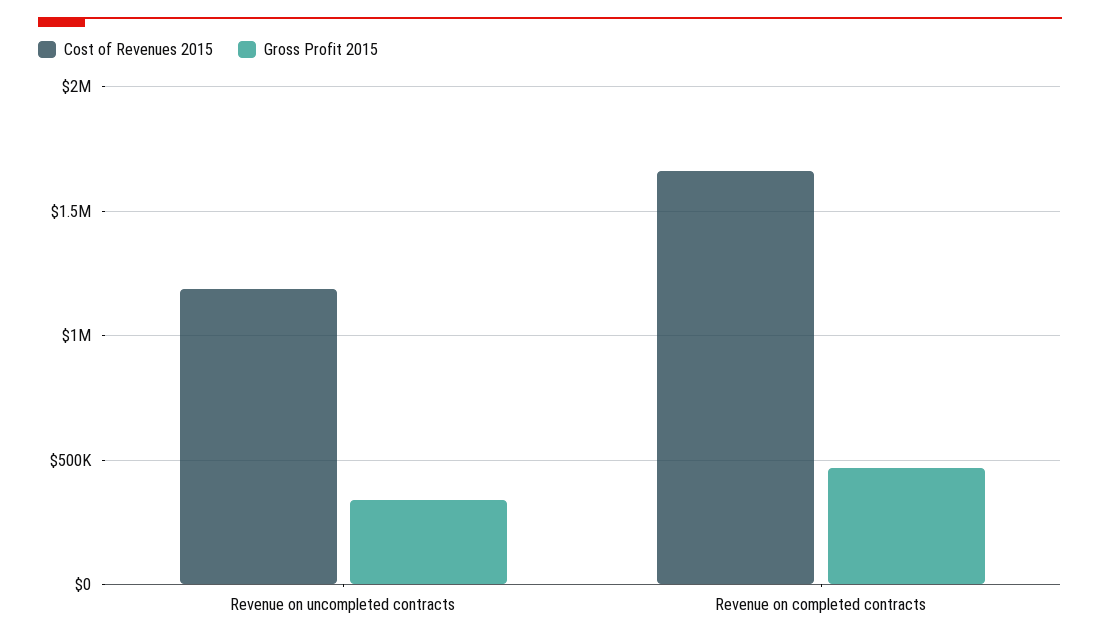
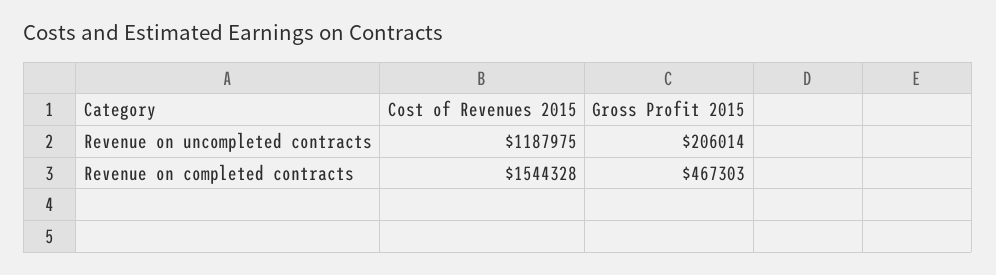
  {
    "Cost of Revenues 2015": {
      "Revenue on uncompleted contracts": 1187975,
-     "Revenue on completed contracts": 1650000
+     "Revenue on completed contracts": 1544328
    },
    "Gross Profit 2015": {
-     "Revenue on uncompleted contracts": 350000,
+     "Revenue on uncompleted contracts": 206014,
      "Revenue on completed contracts": 467303
    }
  }

